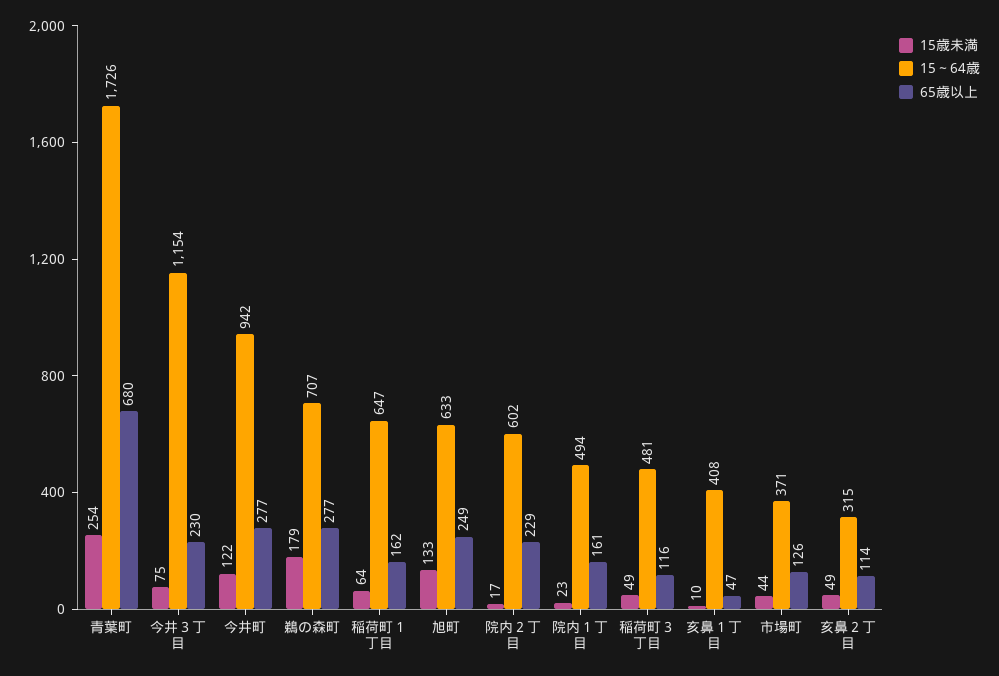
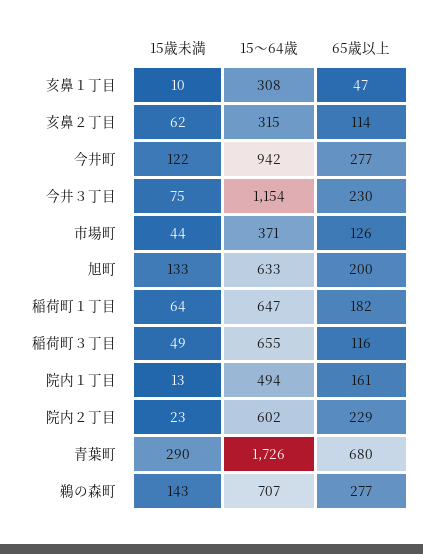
  {
    "15歳未満": {
-     "青葉町": 254,
+     "青葉町": 290,
      "今井３丁目": 75,
      "今井町": 122,
-     "鵜の森町": 179,
+     "鵜の森町": 143,
      "稲荷町１丁目": 64,
      "旭町": 133,
-     "院内２丁目": 17,
+     "院内２丁目": 23,
-     "院内１丁目": 23,
+     "院内１丁目": 13,
      "稲荷町３丁目": 49,
      "亥鼻１丁目": 10,
      "市場町": 44,
-     "亥鼻２丁目": 49
+     "亥鼻２丁目": 62
    },
    "15～64歳": {
      "青葉町": 1726,
      "今井３丁目": 1154,
      "今井町": 942,
      "鵜の森町": 707,
      "稲荷町１丁目": 647,
      "旭町": 633,
      "院内２丁目": 602,
      "院内１丁目": 494,
-     "稲荷町３丁目": 481,
+     "稲荷町３丁目": 655,
-     "亥鼻１丁目": 408,
+     "亥鼻１丁目": 308,
      "市場町": 371,
      "亥鼻２丁目": 315
    },
    "65歳以上": {
      "青葉町": 680,
      "今井３丁目": 230,
      "今井町": 277,
      "鵜の森町": 277,
-     "稲荷町１丁目": 162,
+     "稲荷町１丁目": 182,
-     "旭町": 249,
+     "旭町": 200,
      "院内２丁目": 229,
      "院内１丁目": 161,
      "稲荷町３丁目": 116,
      "亥鼻１丁目": 47,
      "市場町": 126,
      "亥鼻２丁目": 114
    }
  }

